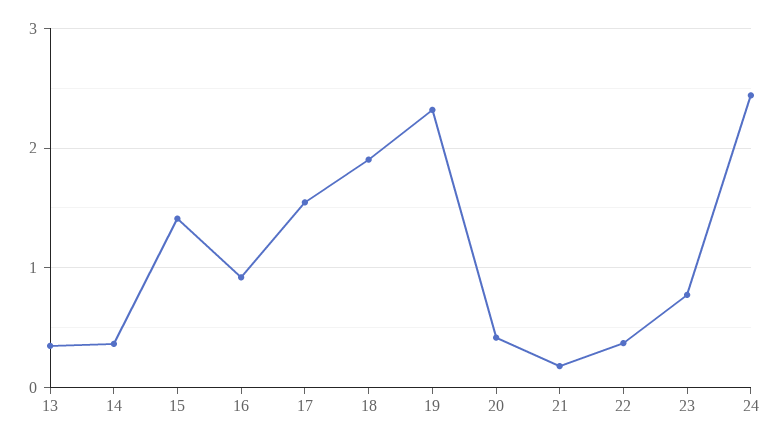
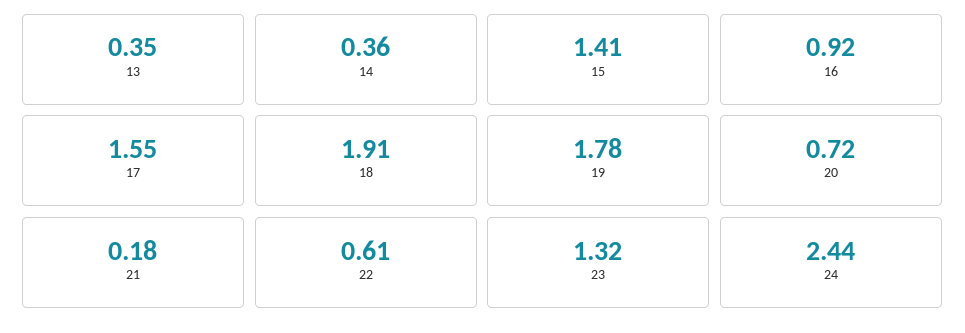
  {
    "13": 0.35,
    "14": 0.36,
    "15": 1.41,
    "16": 0.92,
    "17": 1.55,
    "18": 1.91,
-   "19": 2.3,
+   "19": 1.78,
-   "20": 0.4,
+   "20": 0.72,
    "21": 0.18,
-   "22": 0.4,
+   "22": 0.61,
-   "23": 0.8,
+   "23": 1.32,
    "24": 2.44
  }

